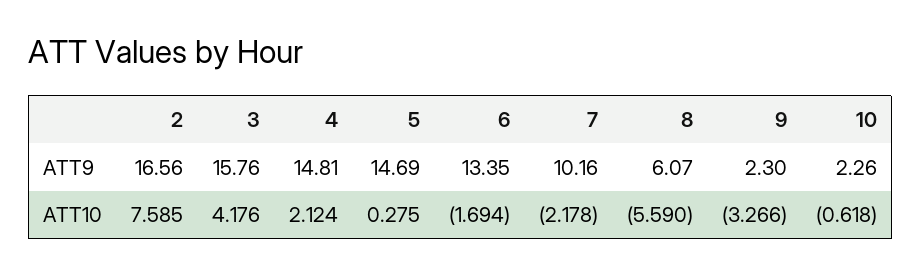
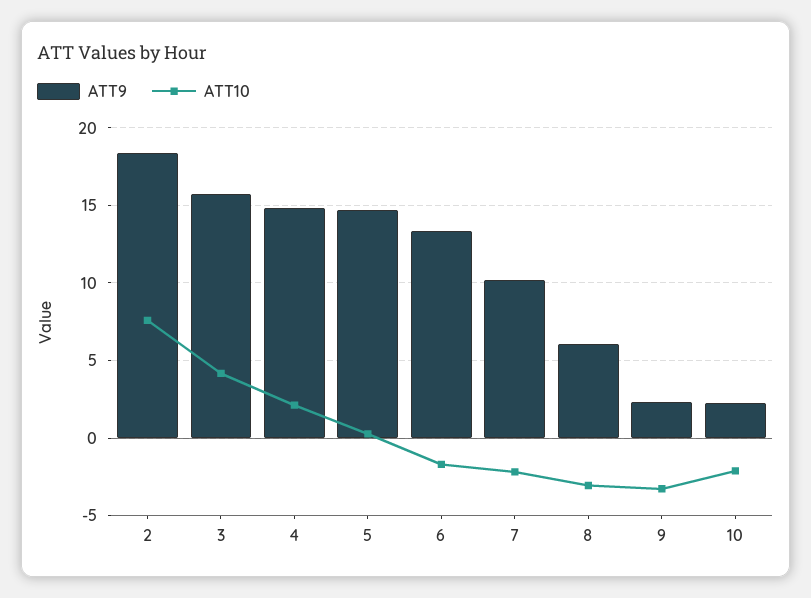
  {
    "ATT9": {
-     "2": 16.56,
+     "2": 18.5,
      "3": 15.76,
      "4": 14.81,
      "5": 14.69,
      "6": 13.35,
      "7": 10.16,
      "8": 6.07,
      "9": 2.3,
      "10": 2.26
    },
    "ATT10": {
      "2": 7.585,
      "3": 4.176,
      "4": 2.124,
      "5": 0.275,
      "6": -1.694,
      "7": -2.178,
-     "8": -5.59,
+     "8": -3,
      "9": -3.266,
-     "10": -0.618
+     "10": -2
    }
  }

